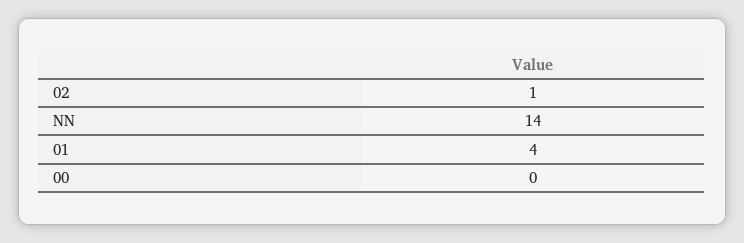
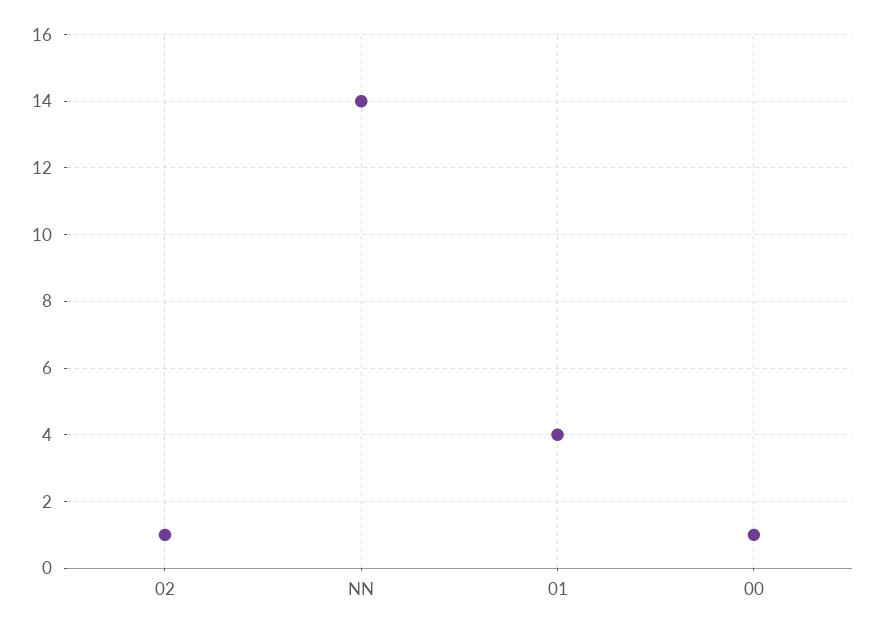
  {
    "02": 1,
    "NN": 14,
    "01": 4,
-   "00": 0
+   "00": 1
  }

